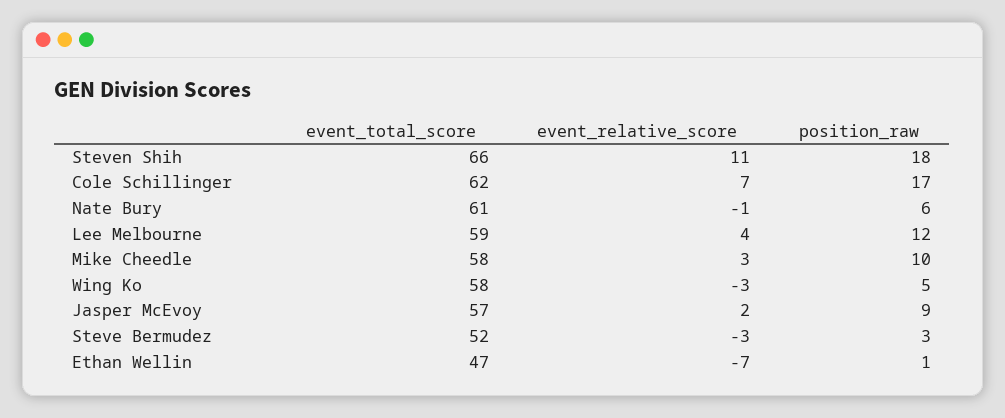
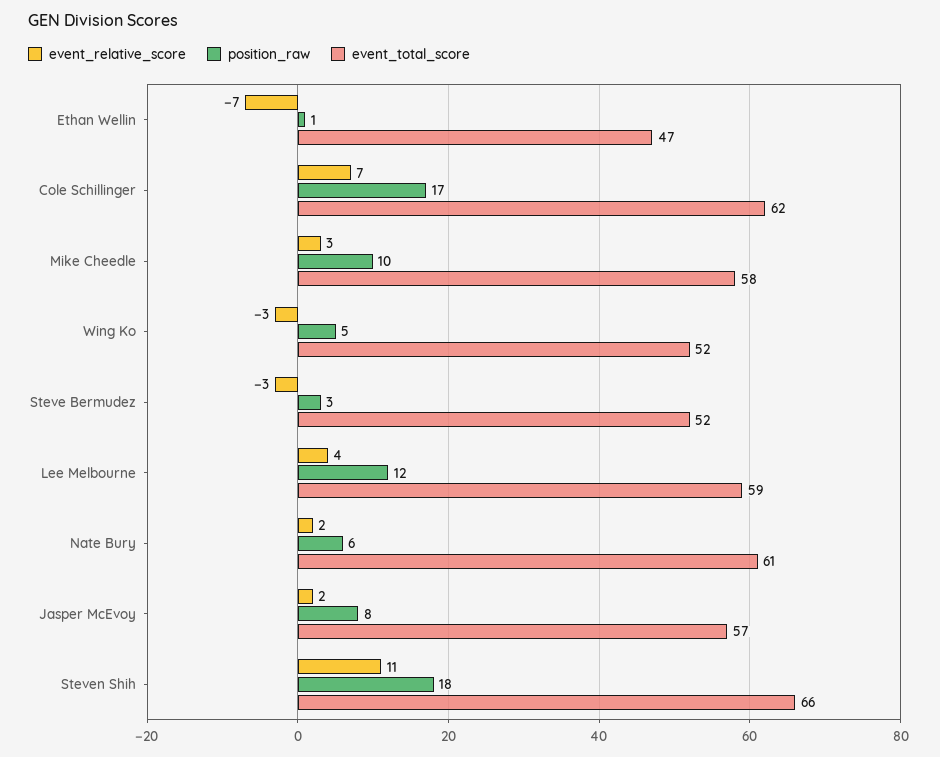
  {
    "event_total_score": {
      "Steven Shih": 66,
      "Cole Schillinger": 62,
      "Nate Bury": 61,
      "Lee Melbourne": 59,
      "Mike Cheedle": 58,
-     "Wing Ko": 58,
+     "Wing Ko": 52,
      "Jasper McEvoy": 57,
      "Steve Bermudez": 52,
      "Ethan Wellin": 47
    },
    "event_relative_score": {
      "Steven Shih": 11,
      "Cole Schillinger": 7,
-     "Nate Bury": -1,
+     "Nate Bury": 2,
      "Lee Melbourne": 4,
      "Mike Cheedle": 3,
      "Wing Ko": -3,
      "Jasper McEvoy": 2,
      "Steve Bermudez": -3,
      "Ethan Wellin": -7
    },
    "position_raw": {
      "Steven Shih": 18,
      "Cole Schillinger": 17,
      "Nate Bury": 6,
      "Lee Melbourne": 12,
      "Mike Cheedle": 10,
      "Wing Ko": 5,
-     "Jasper McEvoy": 9,
+     "Jasper McEvoy": 8,
      "Steve Bermudez": 3,
      "Ethan Wellin": 1
    }
  }

